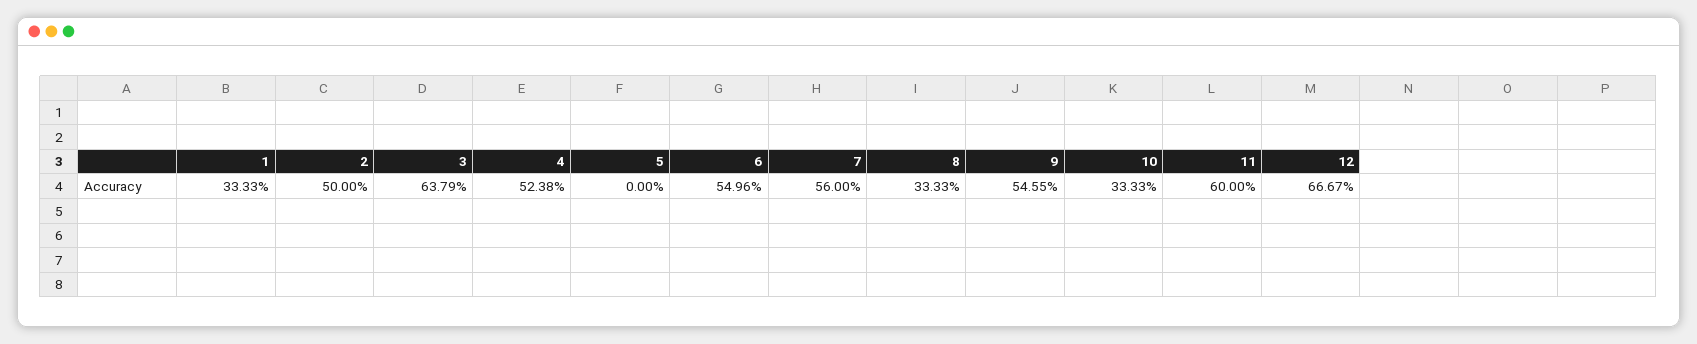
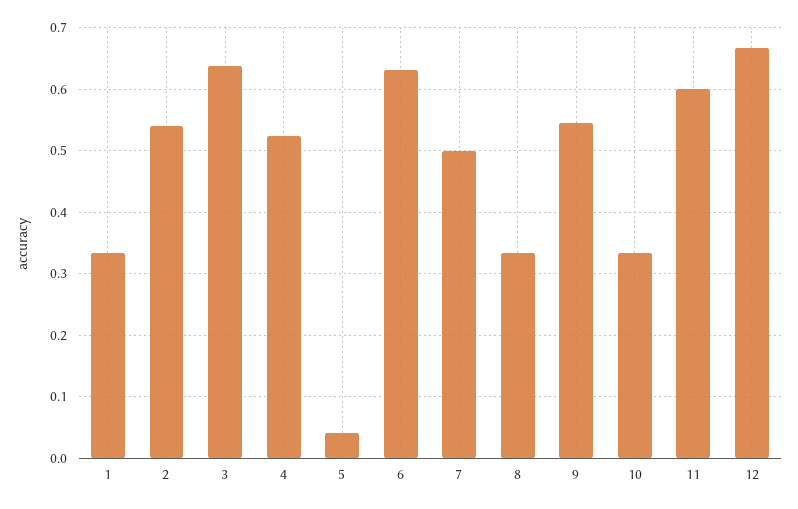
  {
    "1": 0.3333,
-   "2": 0.5,
+   "2": 0.54,
    "3": 0.6379,
    "4": 0.5238,
-   "5": 0,
+   "5": 0.04,
-   "6": 0.5496,
+   "6": 0.63,
-   "7": 0.56,
+   "7": 0.5,
    "8": 0.3333,
    "9": 0.5455,
    "10": 0.3333,
    "11": 0.6,
    "12": 0.6667
  }

